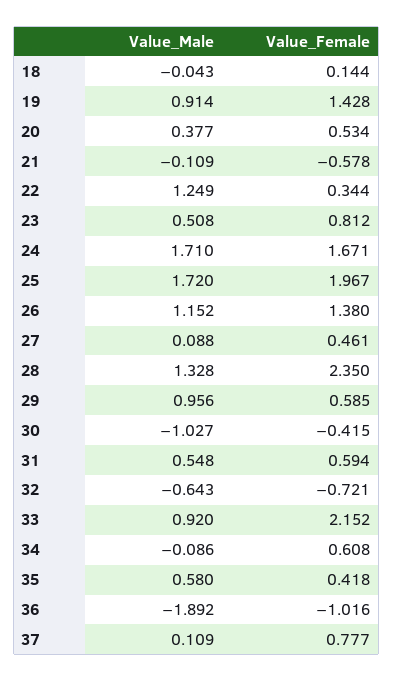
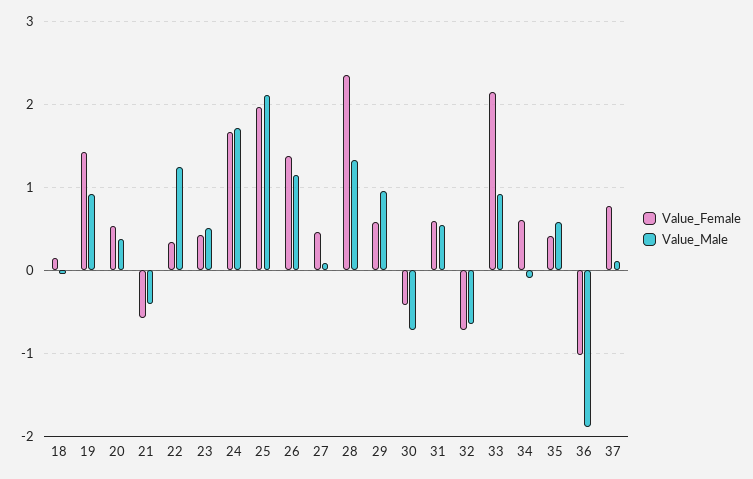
  {
    "Value_Male": {
      "18": -0.043,
      "19": 0.914,
      "20": 0.377,
-     "21": -0.109,
+     "21": -0.4,
      "22": 1.249,
      "23": 0.508,
      "24": 1.71,
-     "25": 1.72,
+     "25": 2.1,
      "26": 1.152,
      "27": 0.088,
      "28": 1.328,
      "29": 0.956,
-     "30": -1.027,
+     "30": -0.7,
      "31": 0.548,
      "32": -0.643,
      "33": 0.92,
      "34": -0.086,
      "35": 0.58,
      "36": -1.892,
      "37": 0.109
    },
    "Value_Female": {
      "18": 0.144,
      "19": 1.428,
      "20": 0.534,
      "21": -0.578,
      "22": 0.344,
-     "23": 0.812,
+     "23": 0.4,
      "24": 1.671,
      "25": 1.967,
      "26": 1.38,
      "27": 0.461,
      "28": 2.35,
      "29": 0.585,
      "30": -0.415,
      "31": 0.594,
      "32": -0.721,
      "33": 2.152,
      "34": 0.608,
      "35": 0.418,
      "36": -1.016,
      "37": 0.777
    }
  }

